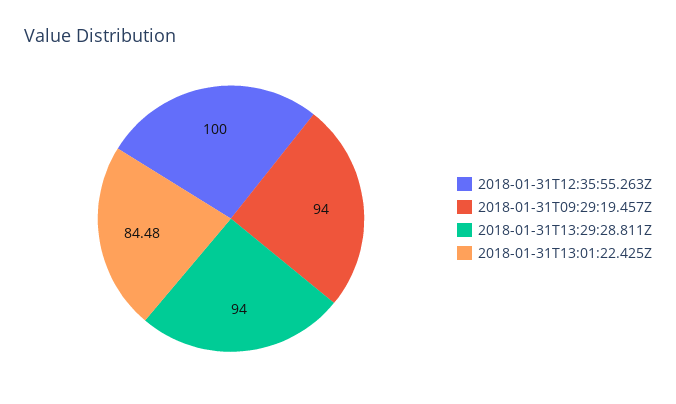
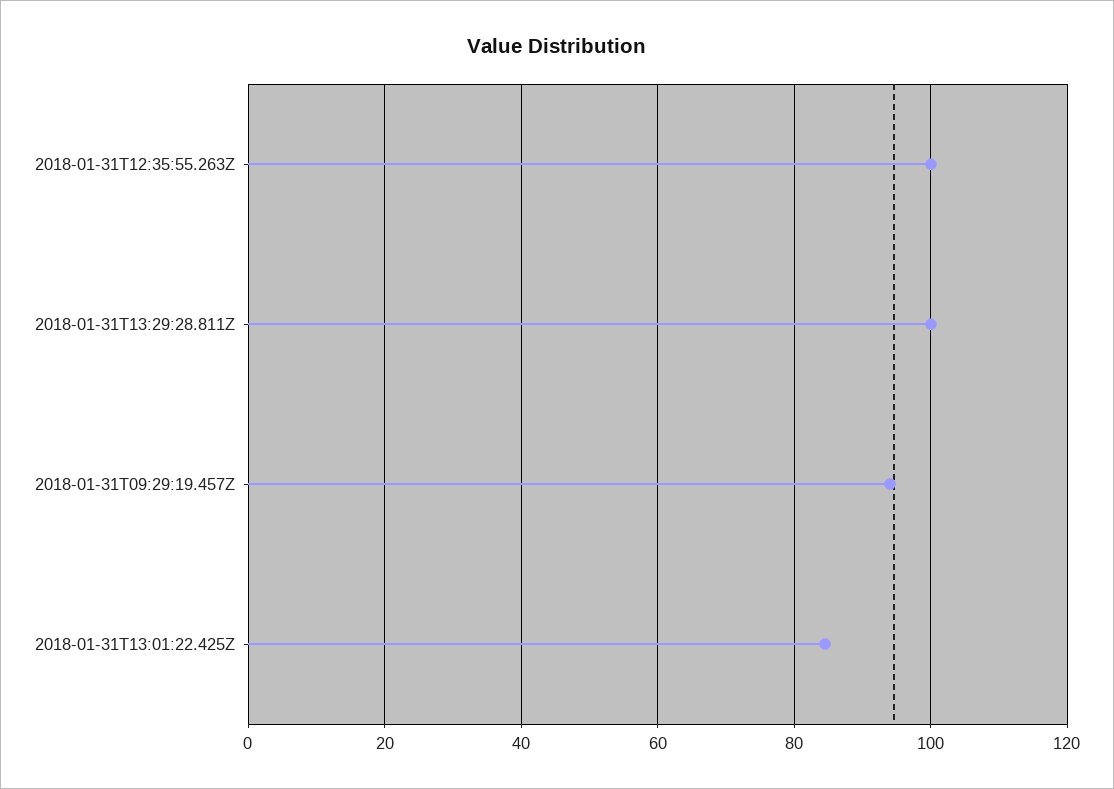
  {
    "2018-01-31T12:35:55.263Z": 100,
    "2018-01-31T09:29:19.457Z": 94,
-   "2018-01-31T13:29:28.811Z": 94,
+   "2018-01-31T13:29:28.811Z": 100,
    "2018-01-31T13:01:22.425Z": 84.48
  }

